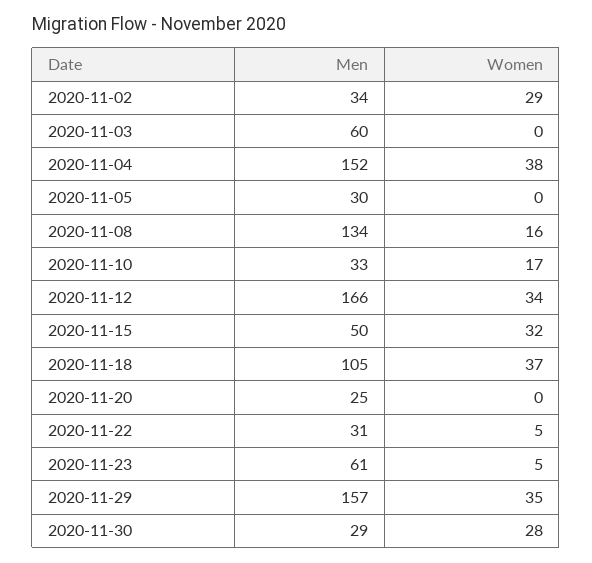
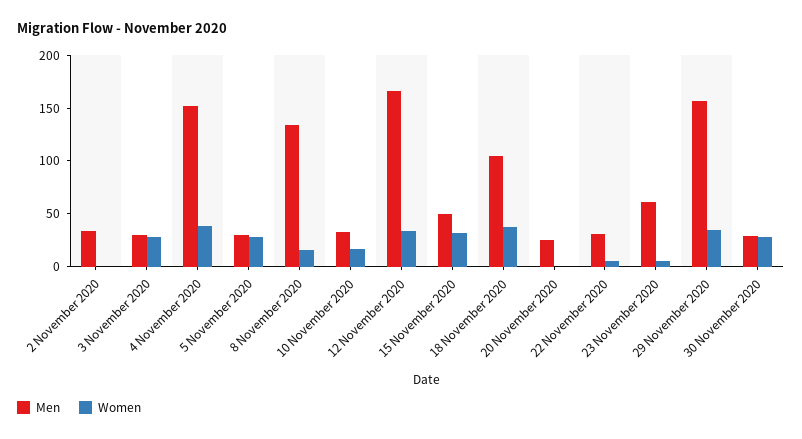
  {
    "Men": {
      "2020-11-02": 34,
-     "2020-11-03": 60,
+     "2020-11-03": 30,
      "2020-11-04": 152,
      "2020-11-05": 30,
      "2020-11-08": 134,
      "2020-11-10": 33,
      "2020-11-12": 166,
      "2020-11-15": 50,
      "2020-11-18": 105,
      "2020-11-20": 25,
      "2020-11-22": 31,
      "2020-11-23": 61,
      "2020-11-29": 157,
      "2020-11-30": 29
    },
    "Women": {
-     "2020-11-02": 29,
+     "2020-11-02": 0,
-     "2020-11-03": 0,
+     "2020-11-03": 30,
      "2020-11-04": 38,
-     "2020-11-05": 0,
+     "2020-11-05": 30,
      "2020-11-08": 16,
      "2020-11-10": 17,
      "2020-11-12": 34,
      "2020-11-15": 32,
      "2020-11-18": 37,
      "2020-11-20": 0,
      "2020-11-22": 5,
      "2020-11-23": 5,
      "2020-11-29": 35,
      "2020-11-30": 28
    }
  }

